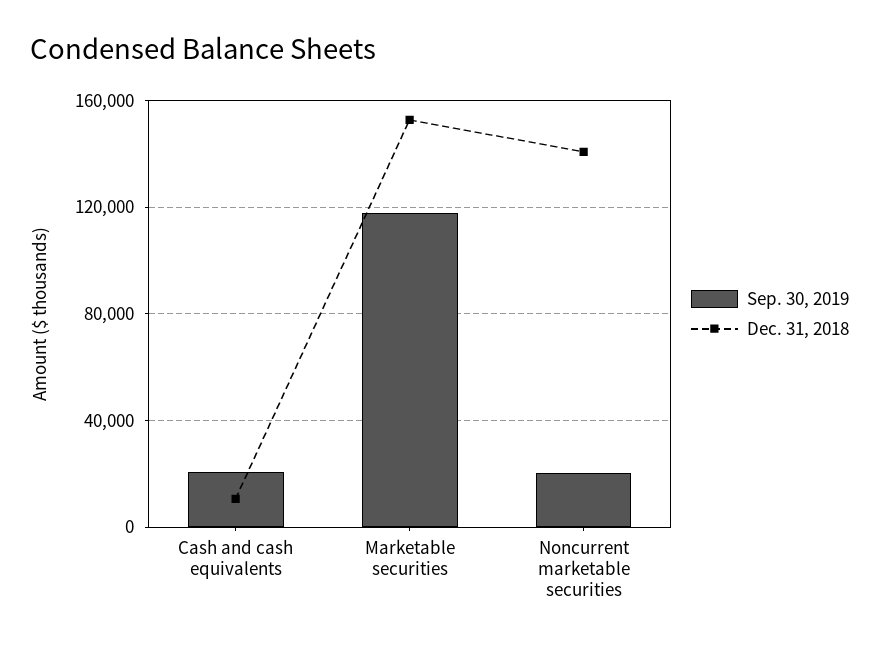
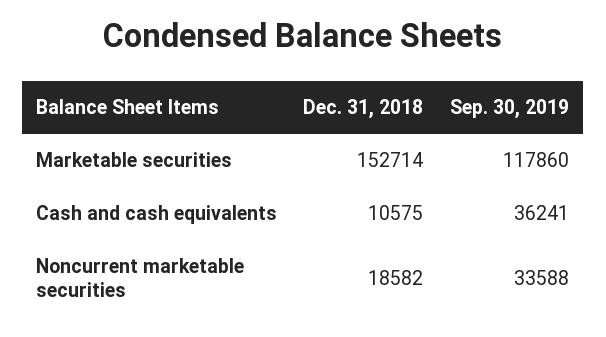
  {
    "Sep. 30, 2019": {
-     "Cash and cash equivalents": 20000,
+     "Cash and cash equivalents": 36241,
      "Marketable securities": 117860,
-     "Noncurrent marketable securities": 20000
+     "Noncurrent marketable securities": 33588
    },
    "Dec. 31, 2018": {
      "Cash and cash equivalents": 10575,
      "Marketable securities": 152714,
-     "Noncurrent marketable securities": 140000
+     "Noncurrent marketable securities": 18582
    }
  }

